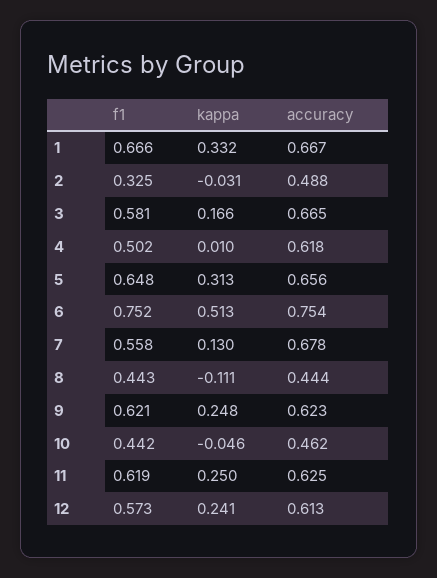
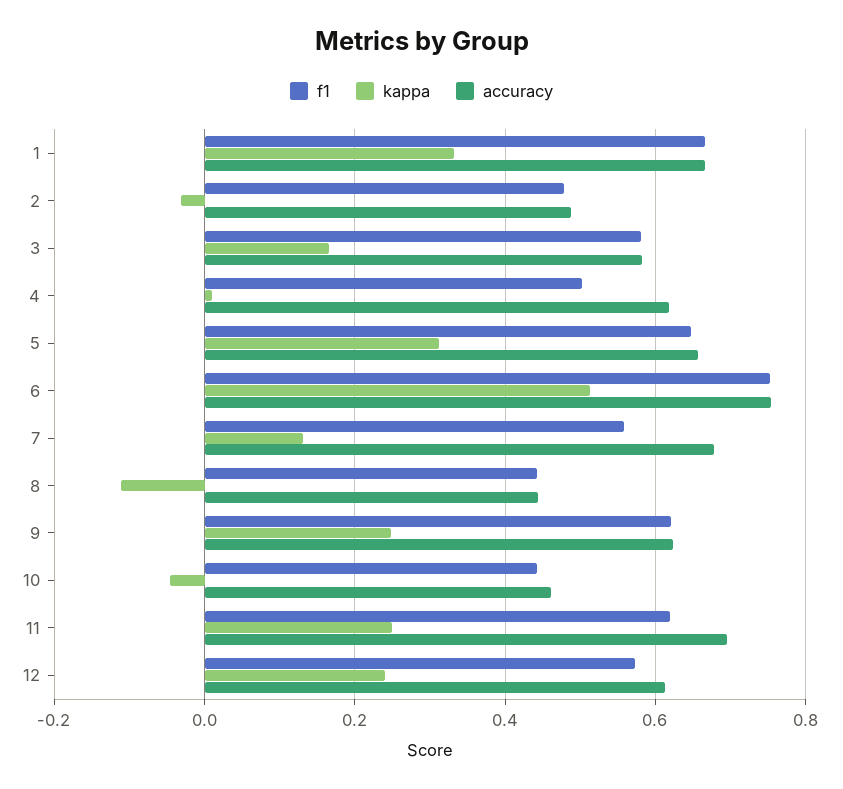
  {
    "f1": {
      "1": 0.666,
-     "2": 0.325,
+     "2": 0.48,
      "3": 0.581,
      "4": 0.502,
      "5": 0.648,
      "6": 0.752,
      "7": 0.558,
      "8": 0.443,
      "9": 0.621,
      "10": 0.442,
      "11": 0.619,
      "12": 0.573
    },
    "kappa": {
      "1": 0.332,
      "2": -0.031,
      "3": 0.166,
      "4": 0.01,
      "5": 0.313,
      "6": 0.513,
      "7": 0.13,
      "8": -0.111,
      "9": 0.248,
      "10": -0.046,
      "11": 0.25,
      "12": 0.241
    },
    "accuracy": {
      "1": 0.667,
      "2": 0.488,
-     "3": 0.665,
+     "3": 0.58,
      "4": 0.618,
      "5": 0.656,
      "6": 0.754,
      "7": 0.678,
      "8": 0.444,
      "9": 0.623,
      "10": 0.462,
-     "11": 0.625,
+     "11": 0.7,
      "12": 0.613
    }
  }

